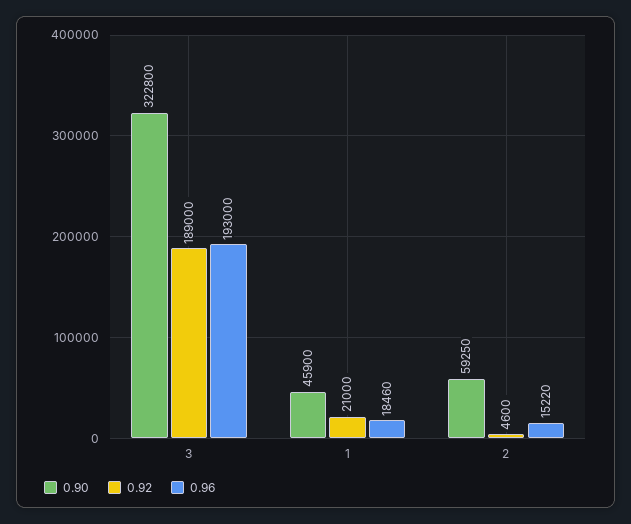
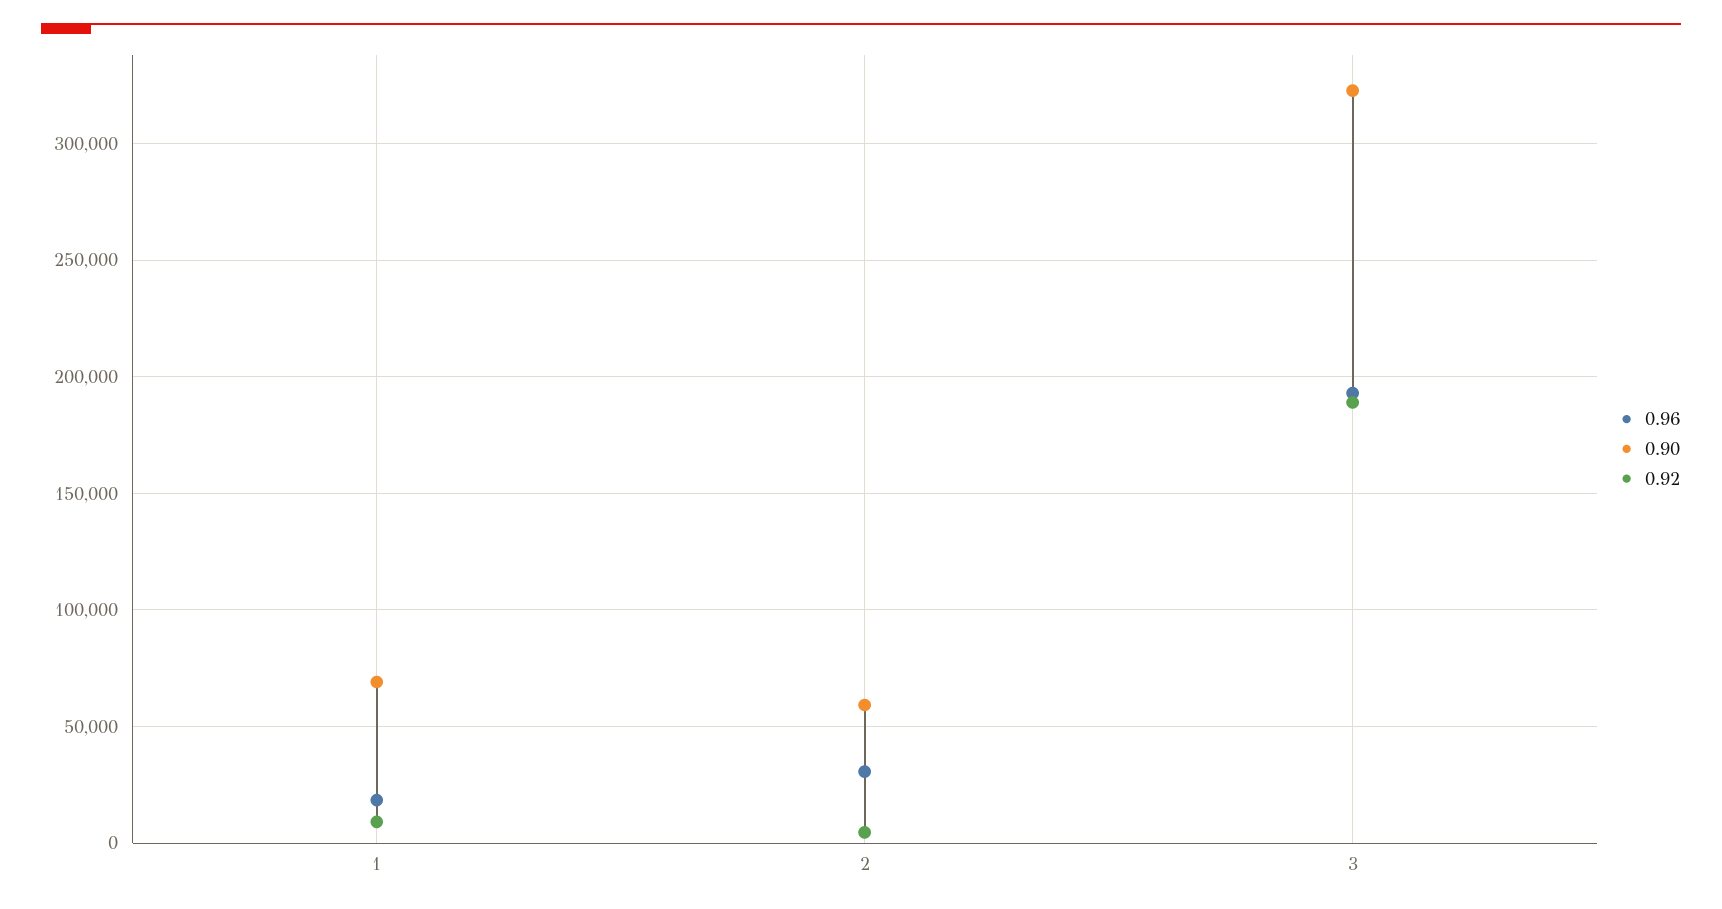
  {
    "0.90": {
      "3": 322800,
-     "1": 45900,
+     "1": 70000,
      "2": 59250
    },
    "0.92": {
      "3": 189000,
-     "1": 21000,
+     "1": 10000,
      "2": 4600
    },
    "0.96": {
      "3": 193000,
      "1": 18460,
-     "2": 15220
+     "2": 30000
    }
  }

